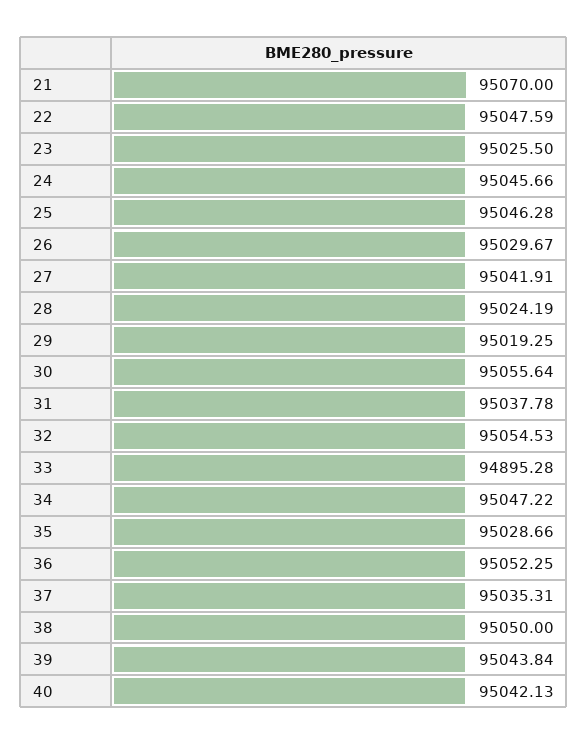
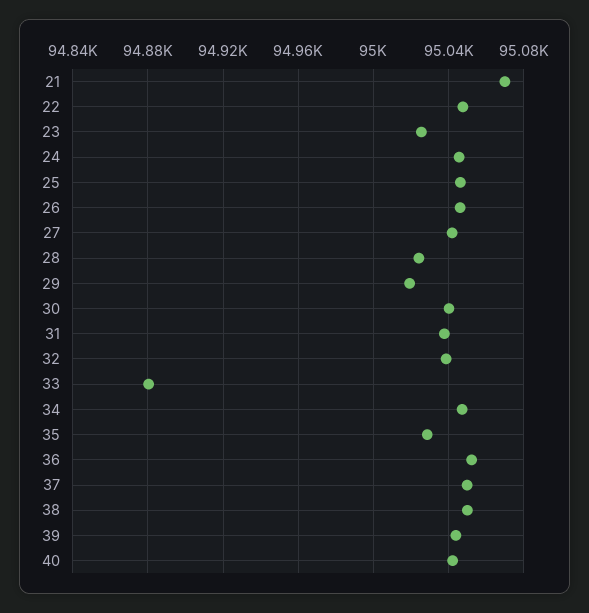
  {
    "21": 95070,
    "22": 95047.59,
    "23": 95025.5,
    "24": 95045.66,
    "25": 95046.28,
-   "26": 95029.67,
+   "26": 95045,
    "27": 95041.91,
    "28": 95024.19,
    "29": 95019.25,
-   "30": 95055.64,
+   "30": 95040,
    "31": 95037.78,
-   "32": 95054.53,
+   "32": 95040,
-   "33": 94895.28,
+   "33": 94880,
    "34": 95047.22,
    "35": 95028.66,
    "36": 95052.25,
-   "37": 95035.31,
+   "37": 95050,
    "38": 95050,
    "39": 95043.84,
    "40": 95042.13
  }

